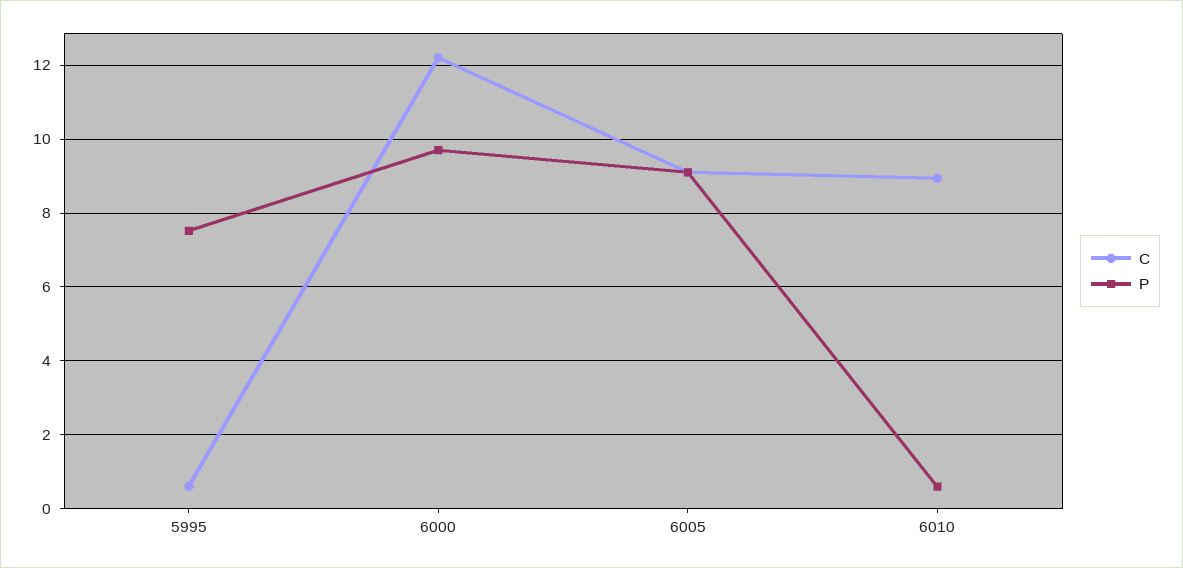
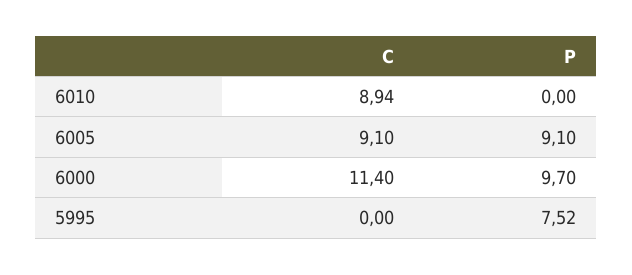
  {
    "C": {
-     "5995": 0.6,
+     "5995": 0,
-     "6000": 12.2,
+     "6000": 11.4,
      "6005": 9.1,
      "6010": 8.94
    },
    "P": {
      "5995": 7.52,
      "6000": 9.7,
      "6005": 9.1,
-     "6010": 0.6
+     "6010": 0
    }
  }

